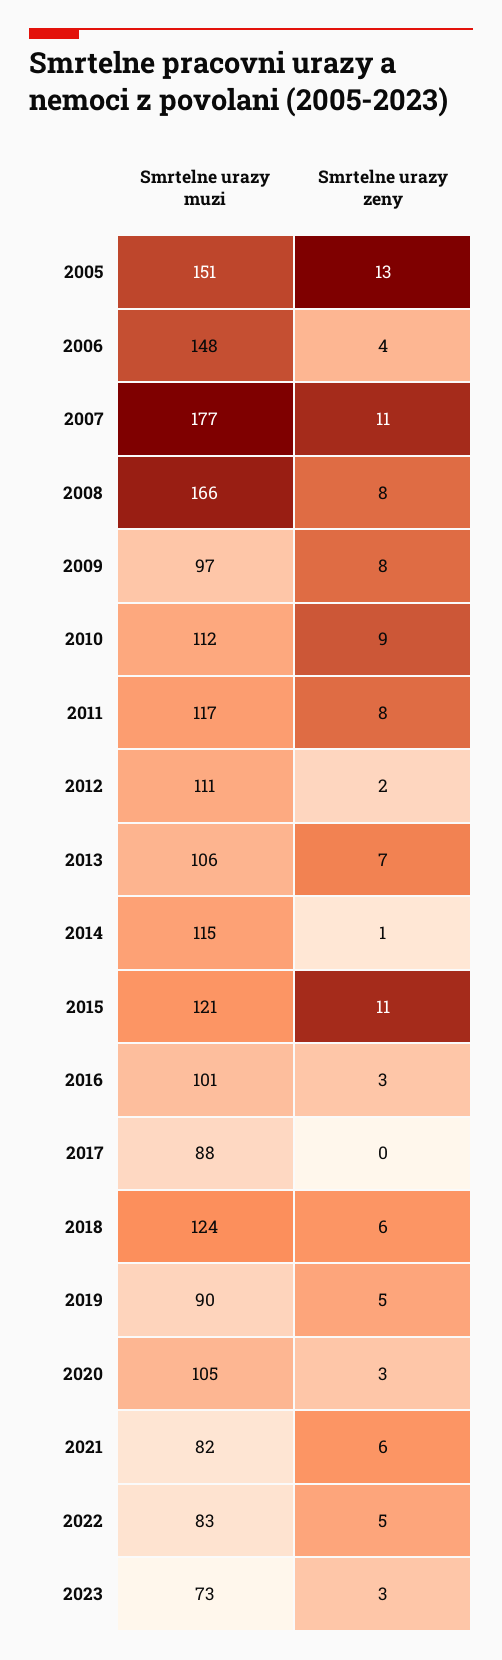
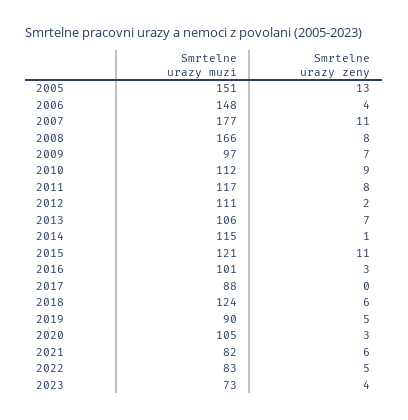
  {
    "Smrtelne urazy muzi": {
      "2005": 151,
      "2006": 148,
      "2007": 177,
      "2008": 166,
      "2009": 97,
      "2010": 112,
      "2011": 117,
      "2012": 111,
      "2013": 106,
      "2014": 115,
      "2015": 121,
      "2016": 101,
      "2017": 88,
      "2018": 124,
      "2019": 90,
      "2020": 105,
      "2021": 82,
      "2022": 83,
      "2023": 73
    },
    "Smrtelne urazy zeny": {
      "2005": 13,
      "2006": 4,
      "2007": 11,
      "2008": 8,
-     "2009": 8,
+     "2009": 7,
      "2010": 9,
      "2011": 8,
      "2012": 2,
      "2013": 7,
      "2014": 1,
      "2015": 11,
      "2016": 3,
      "2017": 0,
      "2018": 6,
      "2019": 5,
      "2020": 3,
      "2021": 6,
      "2022": 5,
-     "2023": 3
+     "2023": 4
    }
  }

